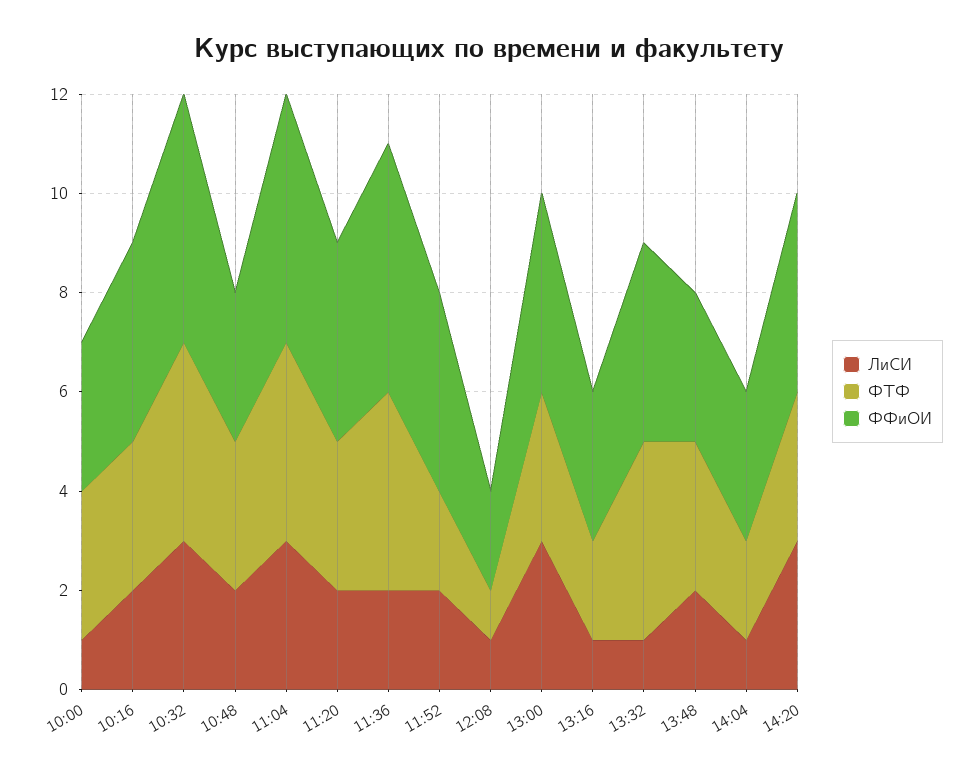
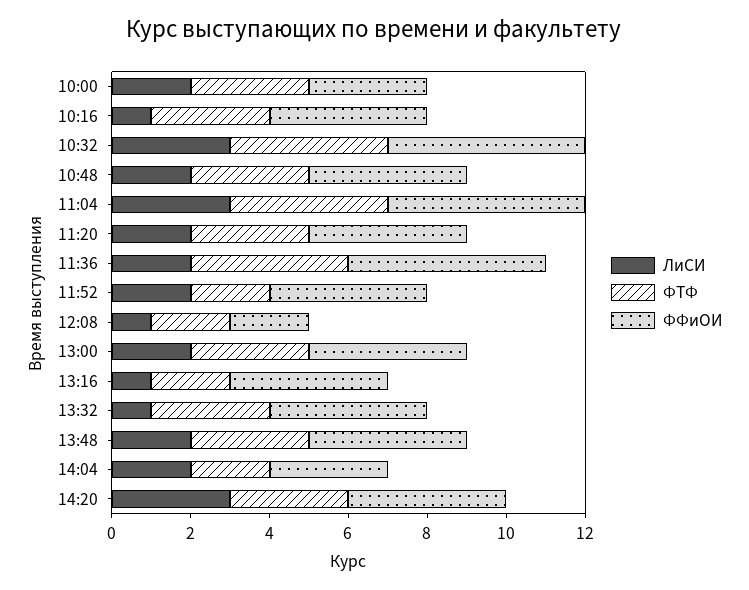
  {
    "ЛиСИ": {
-     "10:00": 1,
+     "10:00": 2,
-     "10:16": 2,
+     "10:16": 1,
      "10:32": 3,
      "10:48": 2,
      "11:04": 3,
      "11:20": 2,
      "11:36": 2,
      "11:52": 2,
      "12:08": 1,
-     "13:00": 3,
+     "13:00": 2,
      "13:16": 1,
      "13:32": 1,
      "13:48": 2,
-     "14:04": 1,
+     "14:04": 2,
      "14:20": 3
    },
    "ФТФ": {
      "10:00": 3,
      "10:16": 3,
      "10:32": 4,
      "10:48": 3,
      "11:04": 4,
      "11:20": 3,
      "11:36": 4,
      "11:52": 2,
-     "12:08": 1,
+     "12:08": 2,
      "13:00": 3,
      "13:16": 2,
-     "13:32": 4,
+     "13:32": 3,
      "13:48": 3,
      "14:04": 2,
      "14:20": 3
    },
    "ФФиОИ": {
      "10:00": 3,
      "10:16": 4,
      "10:32": 5,
-     "10:48": 3,
+     "10:48": 4,
      "11:04": 5,
      "11:20": 4,
      "11:36": 5,
      "11:52": 4,
      "12:08": 2,
      "13:00": 4,
-     "13:16": 3,
+     "13:16": 4,
      "13:32": 4,
-     "13:48": 3,
+     "13:48": 4,
      "14:04": 3,
      "14:20": 4
    }
  }

